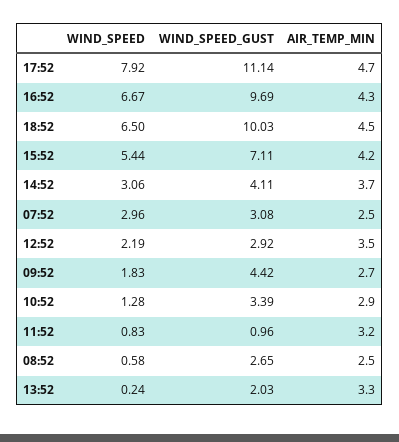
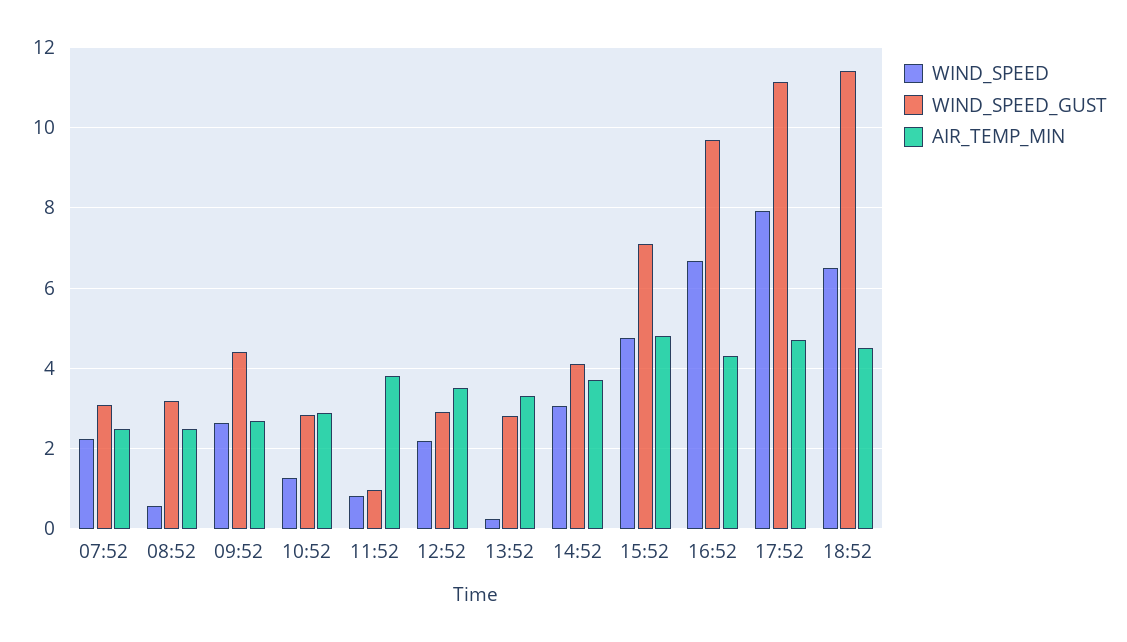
  {
    "WIND_SPEED": {
      "17:52": 7.92,
      "16:52": 6.67,
      "18:52": 6.5,
-     "15:52": 5.44,
+     "15:52": 4.8,
      "14:52": 3.06,
-     "07:52": 2.96,
+     "07:52": 2.2,
      "12:52": 2.19,
-     "09:52": 1.83,
+     "09:52": 2.6,
      "10:52": 1.28,
      "11:52": 0.83,
      "08:52": 0.58,
      "13:52": 0.24
    },
    "WIND_SPEED_GUST": {
      "17:52": 11.14,
      "16:52": 9.69,
-     "18:52": 10.03,
+     "18:52": 11.4,
      "15:52": 7.11,
      "14:52": 4.11,
      "07:52": 3.08,
      "12:52": 2.92,
      "09:52": 4.42,
-     "10:52": 3.39,
+     "10:52": 2.8,
      "11:52": 0.96,
-     "08:52": 2.65,
+     "08:52": 3.2,
-     "13:52": 2.03
+     "13:52": 2.8
    },
    "AIR_TEMP_MIN": {
      "17:52": 4.7,
      "16:52": 4.3,
      "18:52": 4.5,
-     "15:52": 4.2,
+     "15:52": 4.8,
      "14:52": 3.7,
      "07:52": 2.5,
      "12:52": 3.5,
      "09:52": 2.7,
      "10:52": 2.9,
-     "11:52": 3.2,
+     "11:52": 3.8,
      "08:52": 2.5,
      "13:52": 3.3
    }
  }

